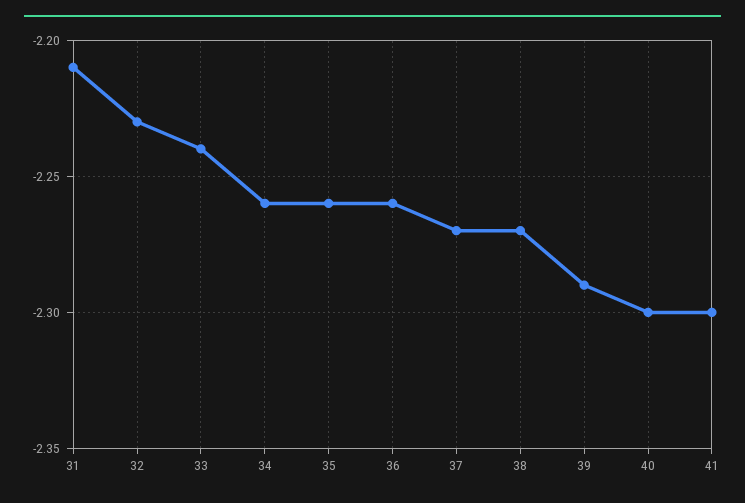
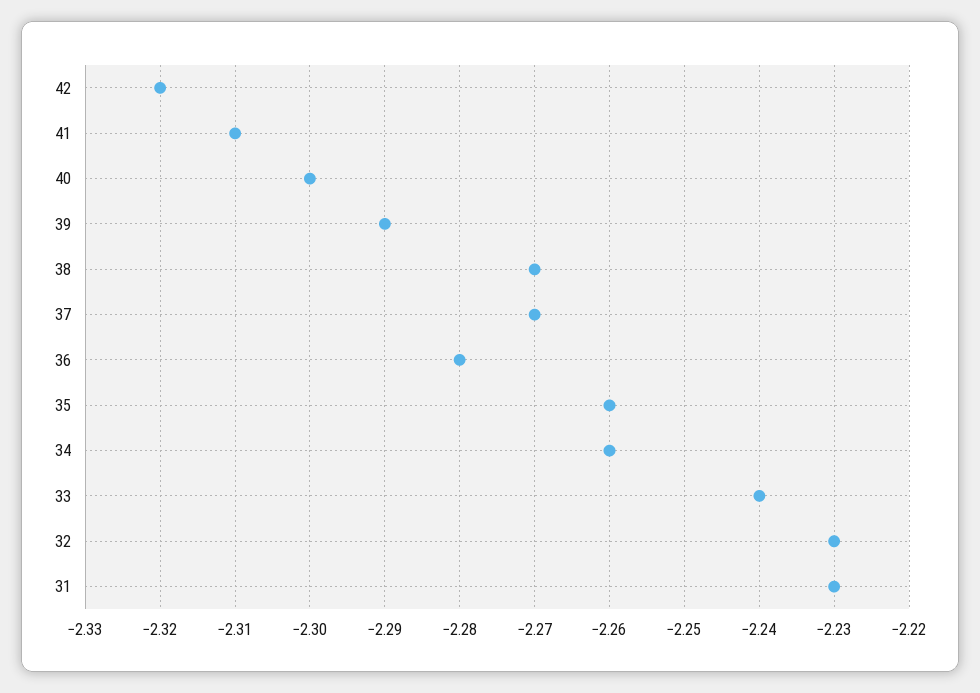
  {
-   "31": -2.21,
+   "31": -2.23,
    "32": -2.23,
    "33": -2.24,
    "34": -2.26,
    "35": -2.26,
-   "36": -2.26,
+   "36": -2.28,
    "37": -2.27,
    "38": -2.27,
    "39": -2.29,
    "40": -2.3,
-   "41": -2.3
+   "41": -2.31,
+   "42": -2.32
  }

